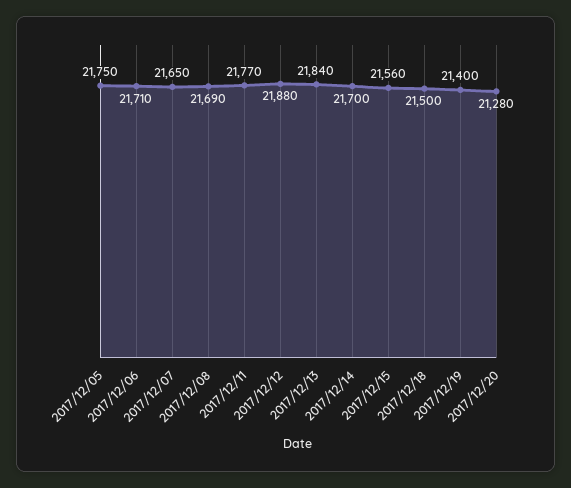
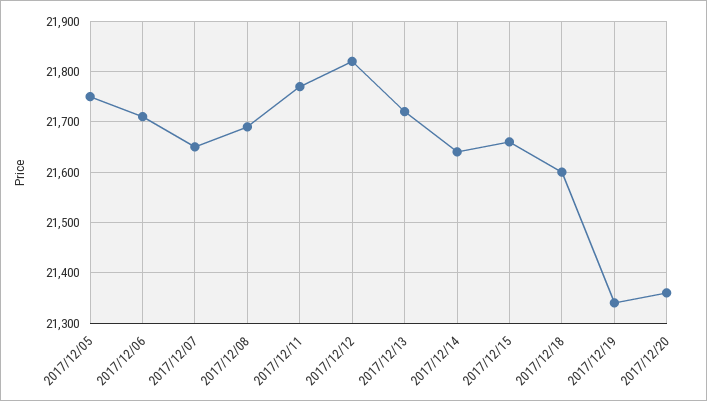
  {
    "2017/12/05": 21750,
    "2017/12/06": 21710,
    "2017/12/07": 21650,
    "2017/12/08": 21690,
    "2017/12/11": 21770,
-   "2017/12/12": 21880,
+   "2017/12/12": 21820,
-   "2017/12/13": 21840,
+   "2017/12/13": 21720,
-   "2017/12/14": 21700,
+   "2017/12/14": 21640,
-   "2017/12/15": 21560,
+   "2017/12/15": 21660,
-   "2017/12/18": 21500,
+   "2017/12/18": 21600,
-   "2017/12/19": 21400,
+   "2017/12/19": 21340,
-   "2017/12/20": 21280
+   "2017/12/20": 21360
  }

